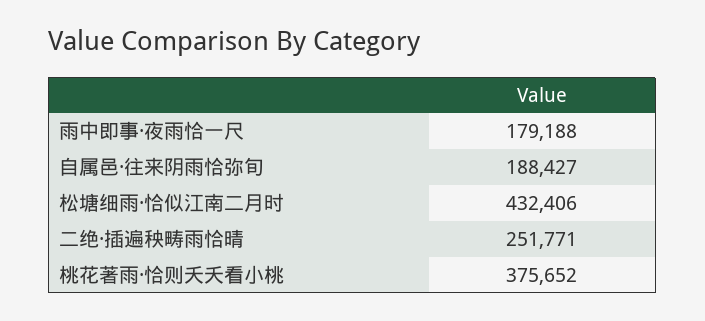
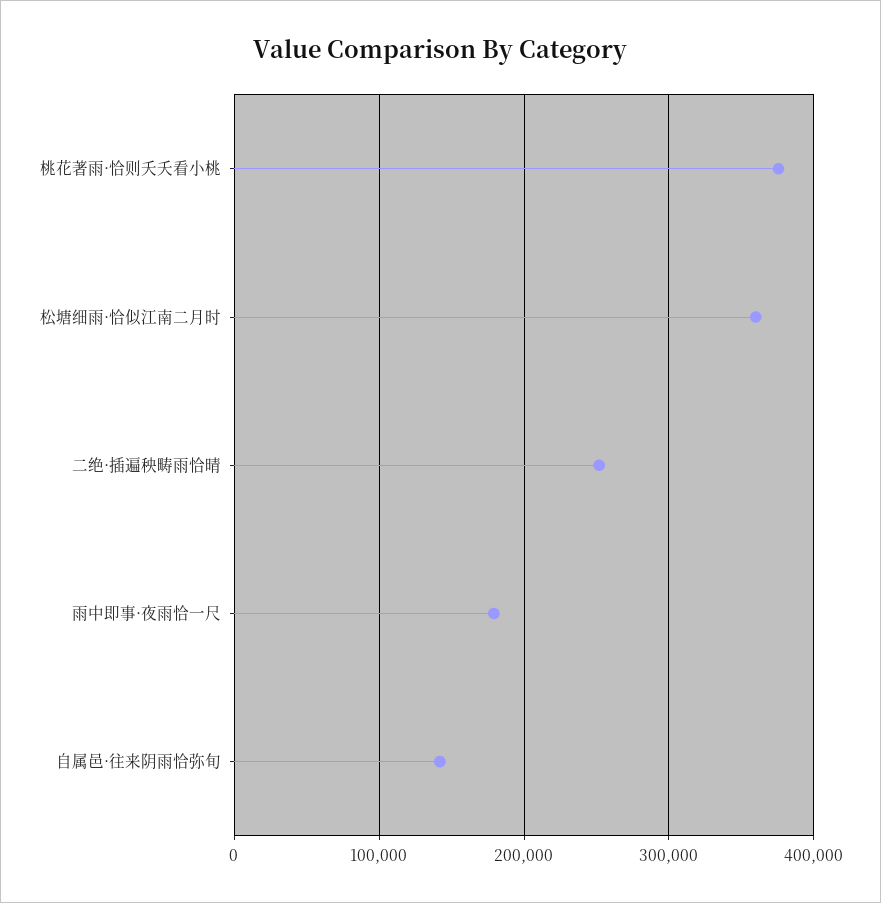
  {
    "雨中即事·夜雨恰一尺": 179188,
-   "自属邑·往来阴雨恰弥旬": 188427,
+   "自属邑·往来阴雨恰弥旬": 140000,
-   "松塘细雨·恰似江南二月时": 432406,
+   "松塘细雨·恰似江南二月时": 360000,
    "二绝·插遍秧畴雨恰晴": 251771,
    "桃花著雨·恰则夭夭看小桃": 375652
  }

